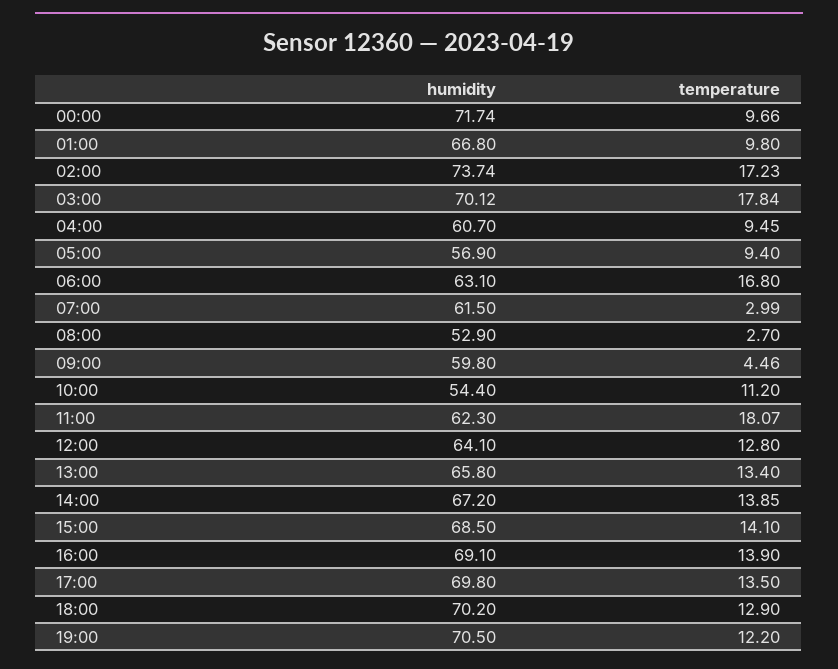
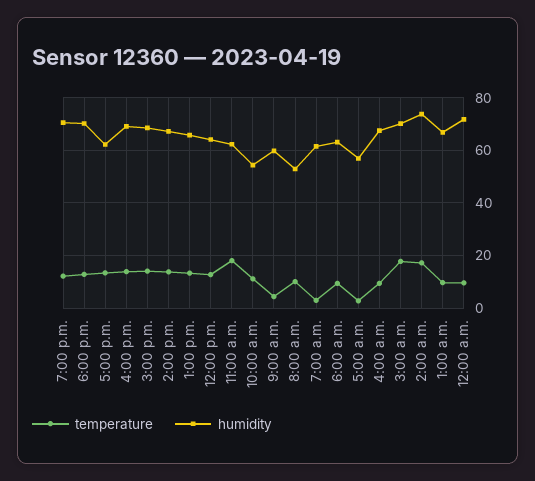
  {
    "humidity": {
      "00:00": 71.74,
      "01:00": 66.8,
      "02:00": 73.74,
      "03:00": 70.12,
-     "04:00": 60.7,
+     "04:00": 67.5,
      "05:00": 56.9,
      "06:00": 63.1,
      "07:00": 61.5,
      "08:00": 52.9,
      "09:00": 59.8,
      "10:00": 54.4,
      "11:00": 62.3,
      "12:00": 64.1,
      "13:00": 65.8,
      "14:00": 67.2,
      "15:00": 68.5,
      "16:00": 69.1,
-     "17:00": 69.8,
+     "17:00": 62.5,
      "18:00": 70.2,
      "19:00": 70.5
    },
    "temperature": {
      "00:00": 9.66,
      "01:00": 9.8,
      "02:00": 17.23,
      "03:00": 17.84,
      "04:00": 9.45,
-     "05:00": 9.4,
+     "05:00": 2.5,
-     "06:00": 16.8,
+     "06:00": 10,
      "07:00": 2.99,
-     "08:00": 2.7,
+     "08:00": 10,
      "09:00": 4.46,
      "10:00": 11.2,
      "11:00": 18.07,
      "12:00": 12.8,
      "13:00": 13.4,
      "14:00": 13.85,
      "15:00": 14.1,
      "16:00": 13.9,
      "17:00": 13.5,
      "18:00": 12.9,
      "19:00": 12.2
    }
  }

